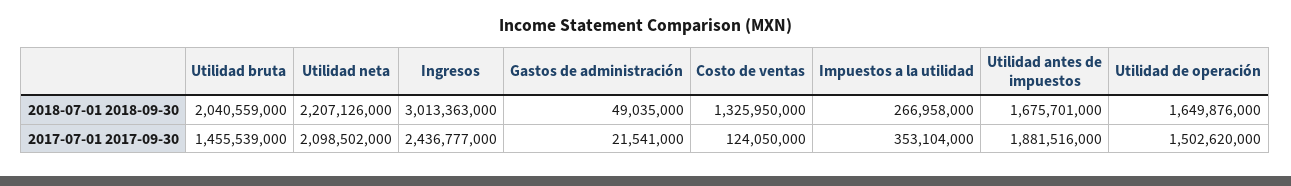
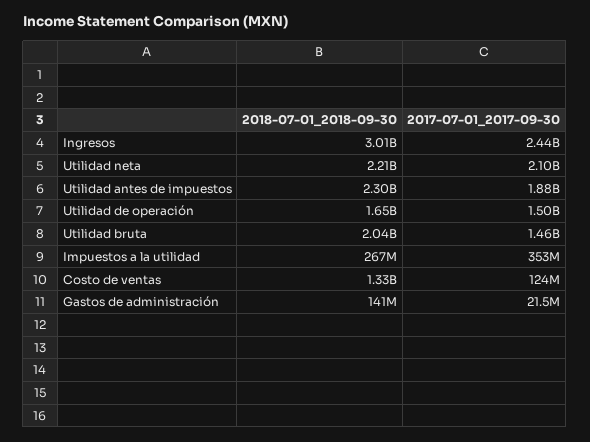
  {
    "Utilidad bruta": {
      "2018-07-01 2018-09-30": 2040559000,
      "2017-07-01 2017-09-30": 1455539000
    },
    "Utilidad neta": {
      "2018-07-01 2018-09-30": 2207126000,
      "2017-07-01 2017-09-30": 2098502000
    },
    "Ingresos": {
      "2018-07-01 2018-09-30": 3013363000,
      "2017-07-01 2017-09-30": 2436777000
    },
    "Gastos de administración": {
-     "2018-07-01 2018-09-30": 49035000,
+     "2018-07-01 2018-09-30": 141000000,
      "2017-07-01 2017-09-30": 21541000
    },
    "Costo de ventas": {
      "2018-07-01 2018-09-30": 1325950000,
      "2017-07-01 2017-09-30": 124050000
    },
    "Impuestos a la utilidad": {
      "2018-07-01 2018-09-30": 266958000,
      "2017-07-01 2017-09-30": 353104000
    },
    "Utilidad antes de impuestos": {
-     "2018-07-01 2018-09-30": 1675701000,
+     "2018-07-01 2018-09-30": 2300000000,
      "2017-07-01 2017-09-30": 1881516000
    },
    "Utilidad de operación": {
      "2018-07-01 2018-09-30": 1649876000,
      "2017-07-01 2017-09-30": 1502620000
    }
  }

